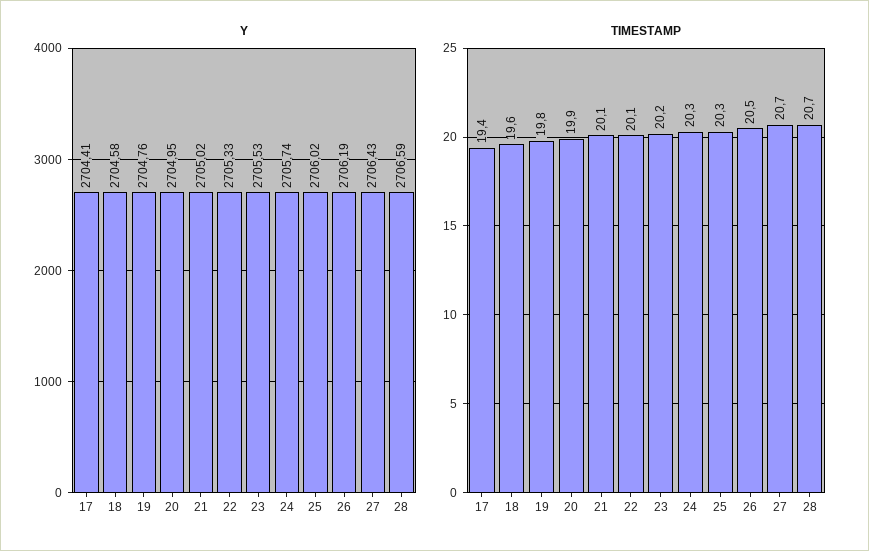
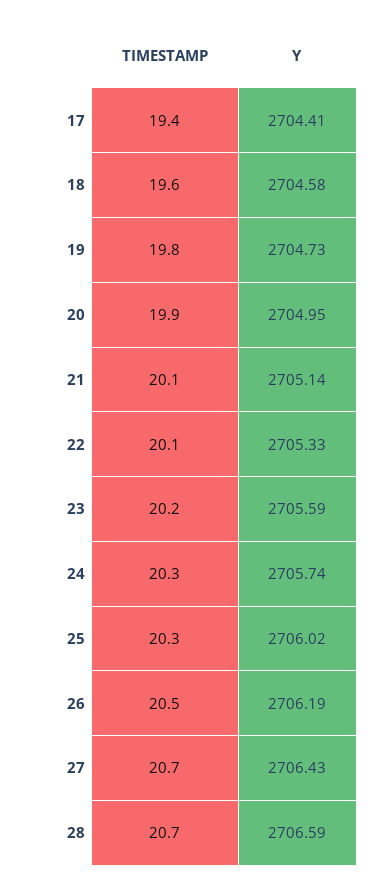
  {
    "Y": {
      "17": 2704.41,
      "18": 2704.58,
-     "19": 2704.76,
+     "19": 2704.73,
      "20": 2704.95,
-     "21": 2705.02,
+     "21": 2705.14,
      "22": 2705.33,
-     "23": 2705.53,
+     "23": 2705.59,
      "24": 2705.74,
      "25": 2706.02,
      "26": 2706.19,
      "27": 2706.43,
      "28": 2706.59
    },
    "TIMESTAMP": {
      "17": 19.4,
      "18": 19.6,
      "19": 19.8,
      "20": 19.9,
      "21": 20.1,
      "22": 20.1,
      "23": 20.2,
      "24": 20.3,
      "25": 20.3,
      "26": 20.5,
      "27": 20.7,
      "28": 20.7
    }
  }

